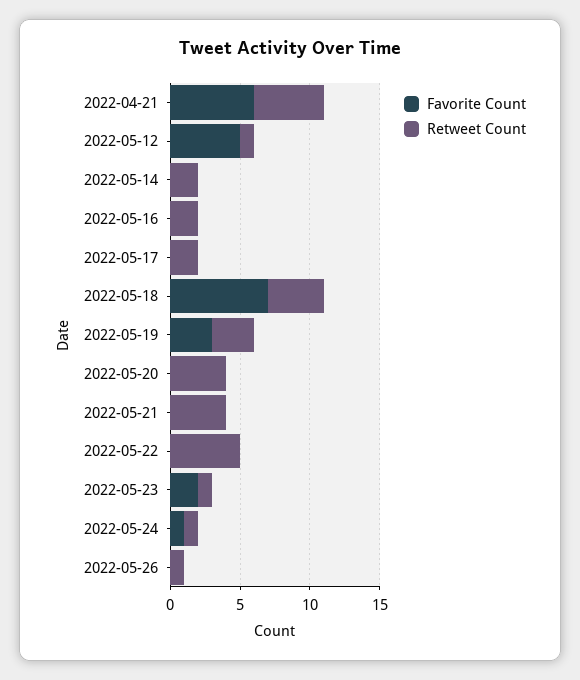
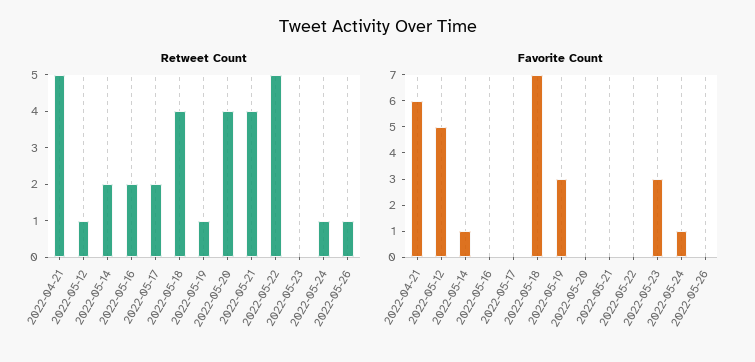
  {
    "Favorite Count": {
      "2022-04-21": 6,
      "2022-05-12": 5,
-     "2022-05-14": 0,
+     "2022-05-14": 1,
      "2022-05-16": 0,
      "2022-05-17": 0,
      "2022-05-18": 7,
      "2022-05-19": 3,
      "2022-05-20": 0,
      "2022-05-21": 0,
      "2022-05-22": 0,
-     "2022-05-23": 2,
+     "2022-05-23": 3,
      "2022-05-24": 1,
      "2022-05-26": 0
    },
    "Retweet Count": {
      "2022-04-21": 5,
      "2022-05-12": 1,
      "2022-05-14": 2,
      "2022-05-16": 2,
      "2022-05-17": 2,
      "2022-05-18": 4,
-     "2022-05-19": 3,
+     "2022-05-19": 1,
      "2022-05-20": 4,
      "2022-05-21": 4,
      "2022-05-22": 5,
-     "2022-05-23": 1,
+     "2022-05-23": 0,
      "2022-05-24": 1,
      "2022-05-26": 1
    }
  }

